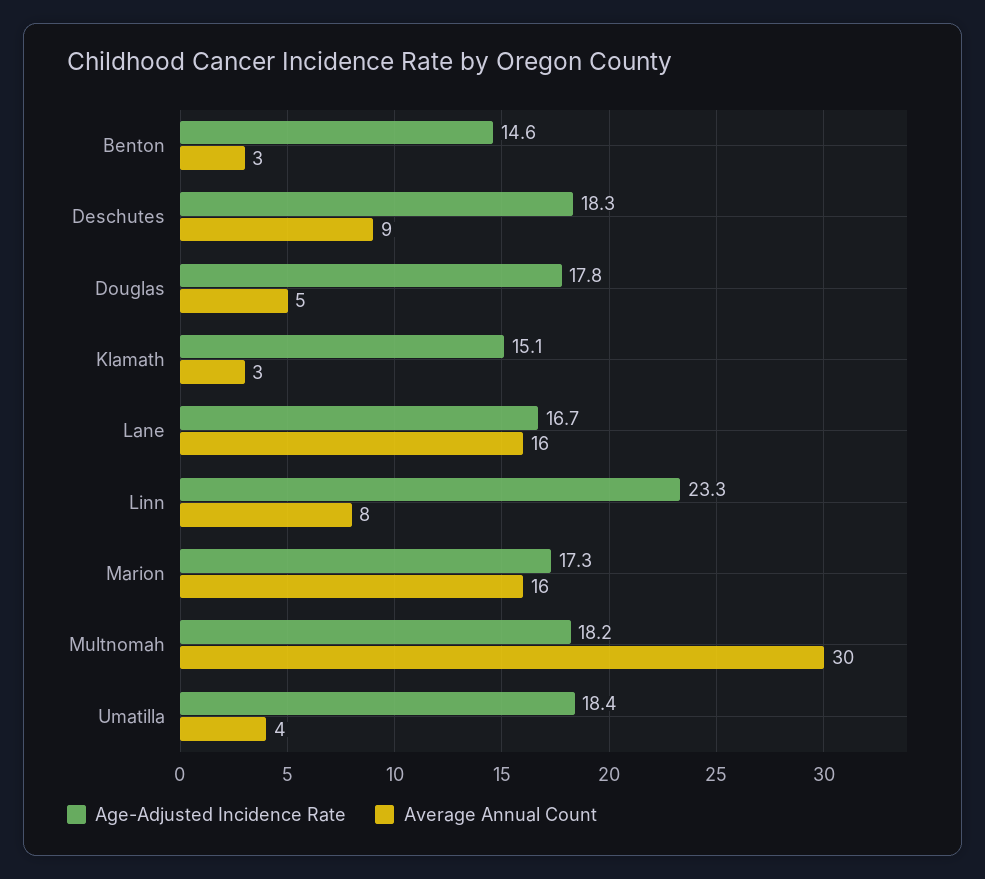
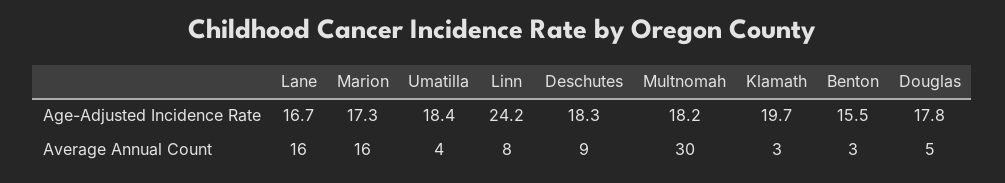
  {
    "Age-Adjusted Incidence Rate": {
-     "Benton": 14.6,
+     "Benton": 15.5,
      "Deschutes": 18.3,
      "Douglas": 17.8,
-     "Klamath": 15.1,
+     "Klamath": 19.7,
      "Lane": 16.7,
-     "Linn": 23.3,
+     "Linn": 24.2,
      "Marion": 17.3,
      "Multnomah": 18.2,
      "Umatilla": 18.4
    },
    "Average Annual Count": {
      "Benton": 3,
      "Deschutes": 9,
      "Douglas": 5,
      "Klamath": 3,
      "Lane": 16,
      "Linn": 8,
      "Marion": 16,
      "Multnomah": 30,
      "Umatilla": 4
    }
  }

